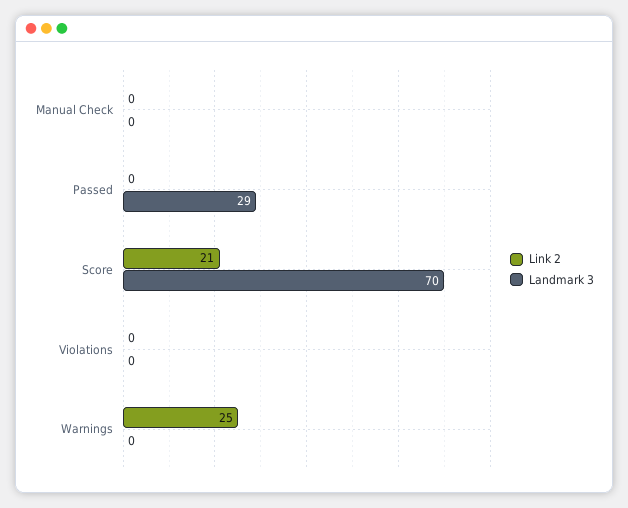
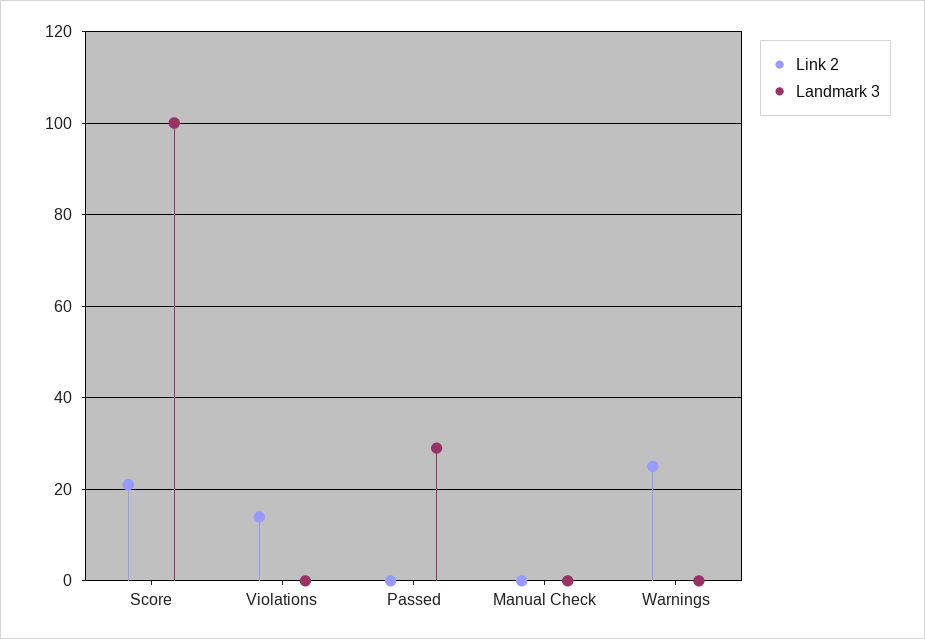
  {
    "Link 2": {
      "Manual Check": 0,
      "Passed": 0,
      "Score": 21,
-     "Violations": 0,
+     "Violations": 15,
      "Warnings": 25
    },
    "Landmark 3": {
      "Manual Check": 0,
      "Passed": 29,
-     "Score": 70,
+     "Score": 100,
      "Violations": 0,
      "Warnings": 0
    }
  }

